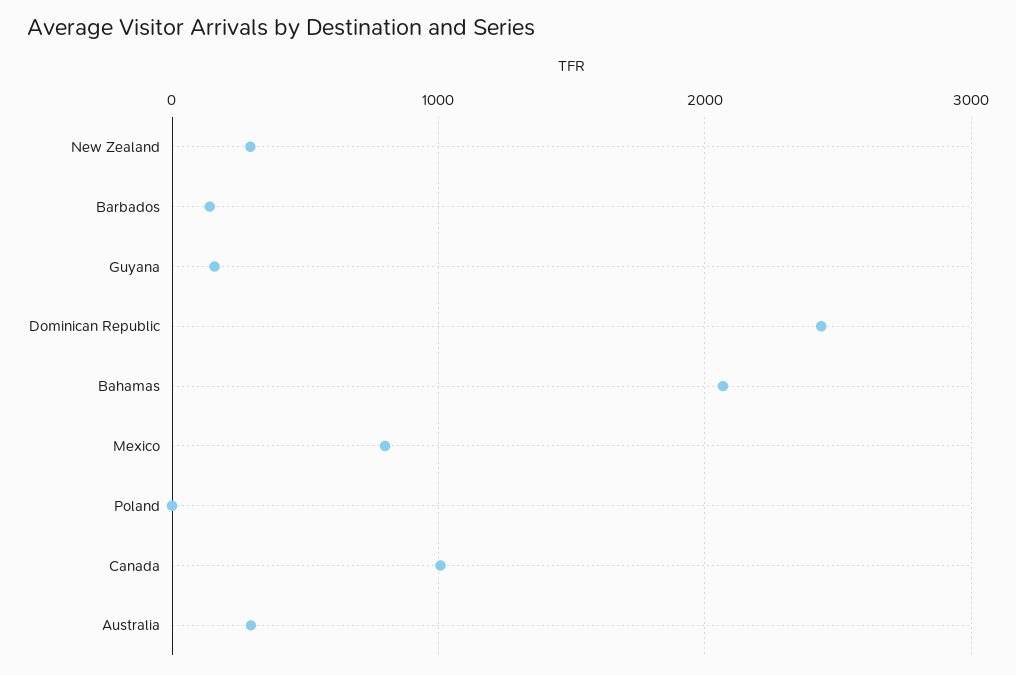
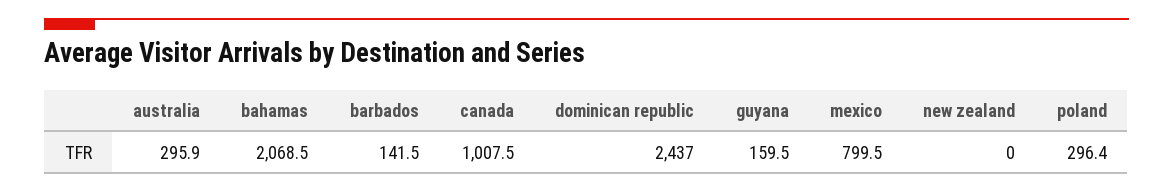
  {
-   "New Zealand": 300,
+   "New Zealand": 0,
    "Barbados": 141.5,
    "Guyana": 159.5,
    "Dominican Republic": 2437,
    "Bahamas": 2068.5,
    "Mexico": 799.5,
-   "Poland": 0,
+   "Poland": 296.4,
    "Canada": 1007.5,
    "Australia": 295.9
  }

